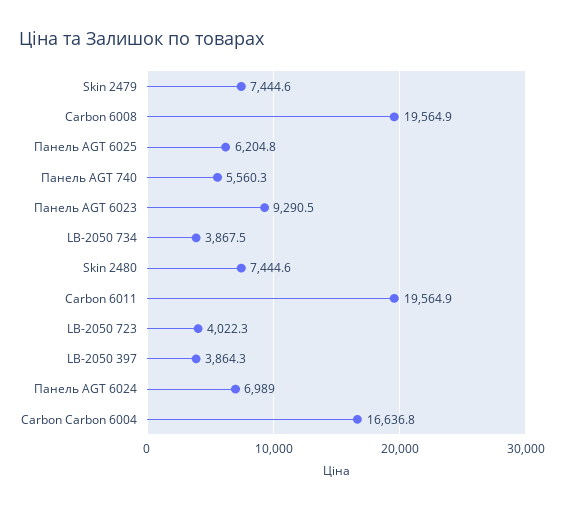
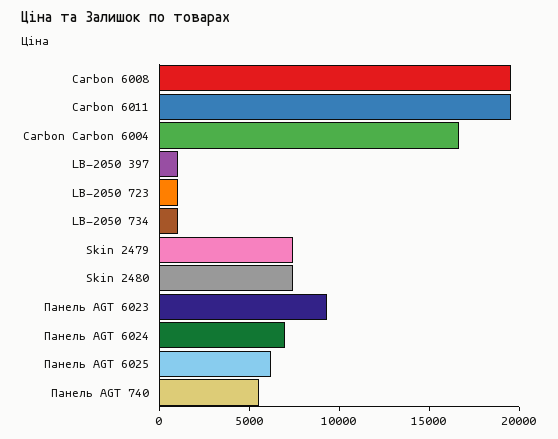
  {
    "Skin 2479": 7444.6,
    "Carbon 6008": 19564.9,
    "Панель AGT 6025": 6204.8,
    "Панель AGT 740": 5560.3,
    "Панель AGT 6023": 9290.5,
-   "LB-2050 734": 3867.5,
+   "LB-2050 734": 1000,
    "Skin 2480": 7444.6,
    "Carbon 6011": 19564.9,
-   "LB-2050 723": 4022.3,
+   "LB-2050 723": 1000,
-   "LB-2050 397": 3864.3,
+   "LB-2050 397": 1000,
    "Панель AGT 6024": 6989,
    "Carbon Carbon 6004": 16636.8
  }

